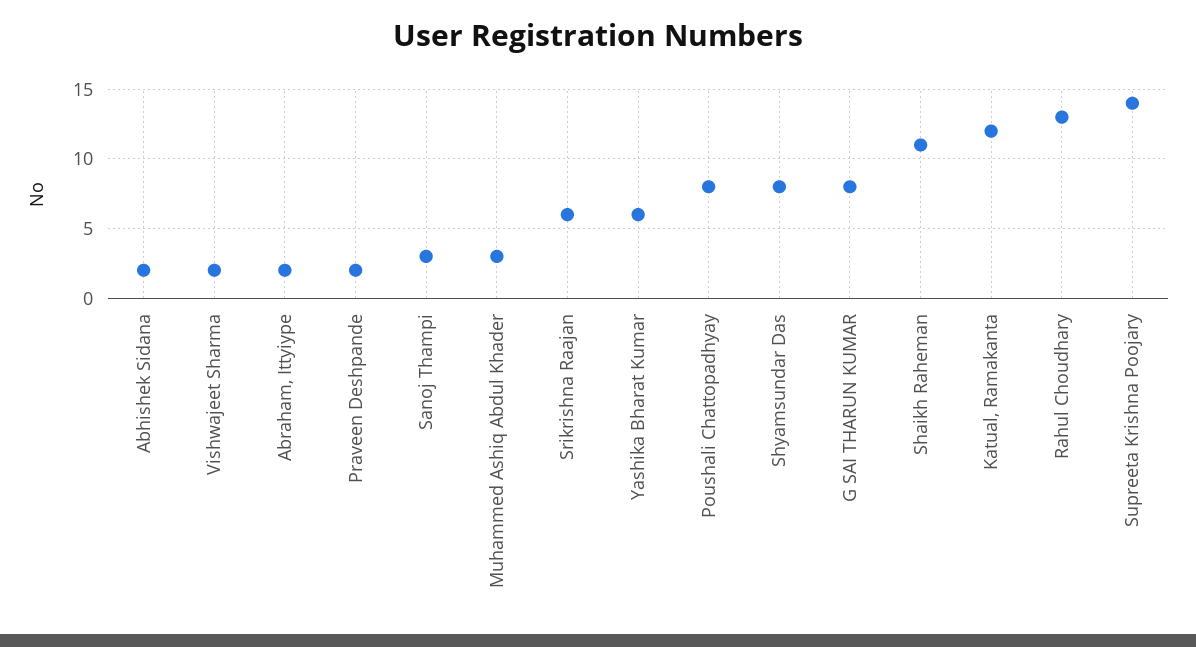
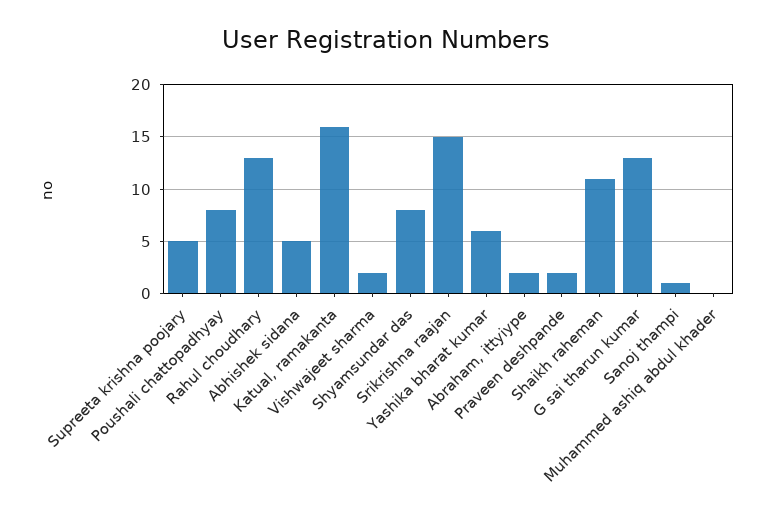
  {
-   "Abhishek Sidana": 2,
+   "Abhishek Sidana": 5,
    "Vishwajeet Sharma": 2,
    "Abraham, Ittyiype": 2,
    "Praveen Deshpande": 2,
-   "Sanoj Thampi": 3,
+   "Sanoj Thampi": 1,
-   "Muhammed Ashiq Abdul Khader": 3,
+   "Muhammed Ashiq Abdul Khader": 0,
-   "Srikrishna Raajan": 6,
+   "Srikrishna Raajan": 15,
    "Yashika Bharat Kumar": 6,
    "Poushali Chattopadhyay": 8,
    "Shyamsundar Das": 8,
-   "G SAI THARUN KUMAR": 8,
+   "G SAI THARUN KUMAR": 13,
    "Shaikh Raheman": 11,
-   "Katual, Ramakanta": 12,
+   "Katual, Ramakanta": 16,
    "Rahul Choudhary": 13,
-   "Supreeta Krishna Poojary": 14
+   "Supreeta Krishna Poojary": 5
  }

